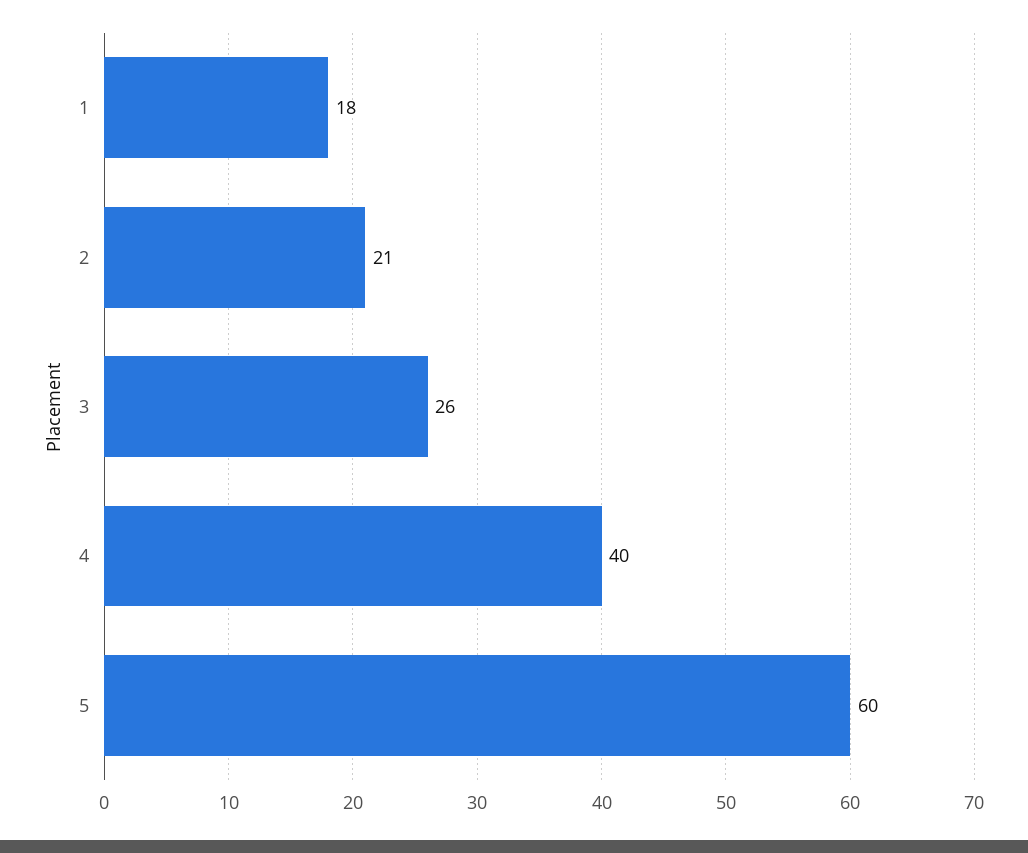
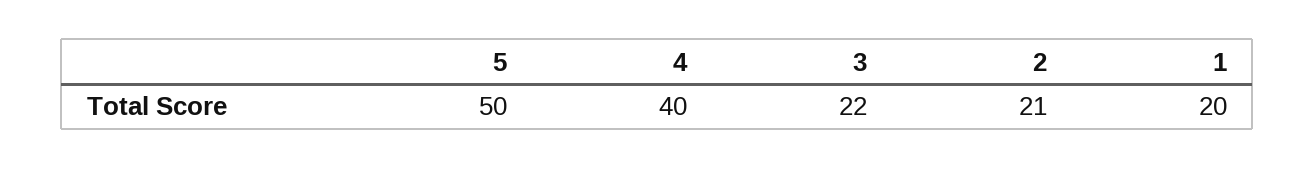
  {
-   "1": 18,
+   "1": 20,
    "2": 21,
-   "3": 26,
+   "3": 22,
    "4": 40,
-   "5": 60
+   "5": 50
  }

